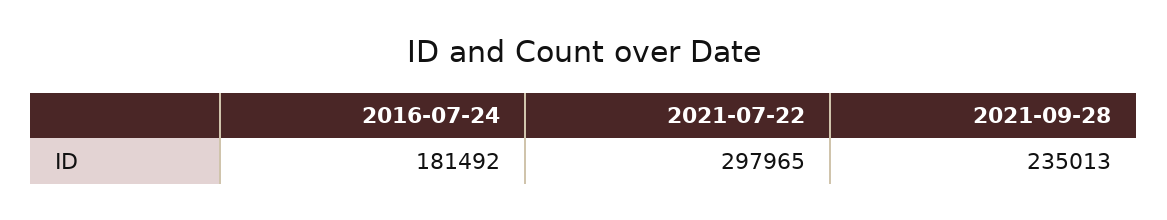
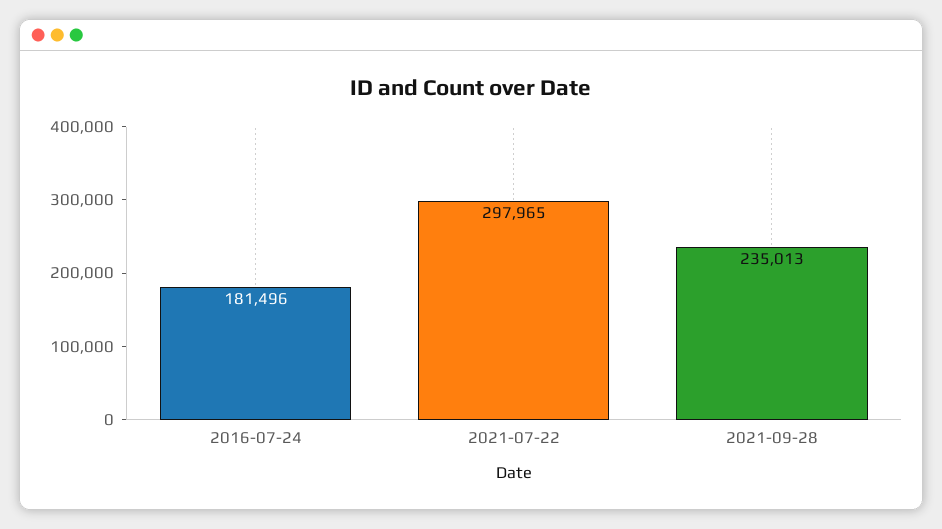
  {
-   "2016-07-24": 181492,
+   "2016-07-24": 181496,
    "2021-07-22": 297965,
    "2021-09-28": 235013
  }

